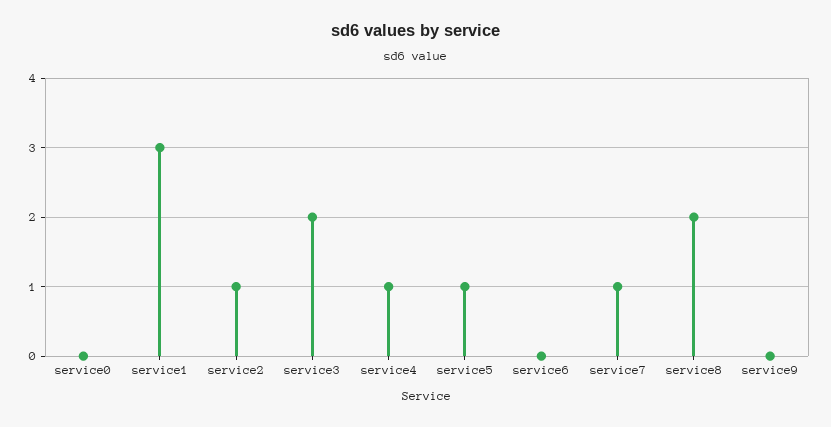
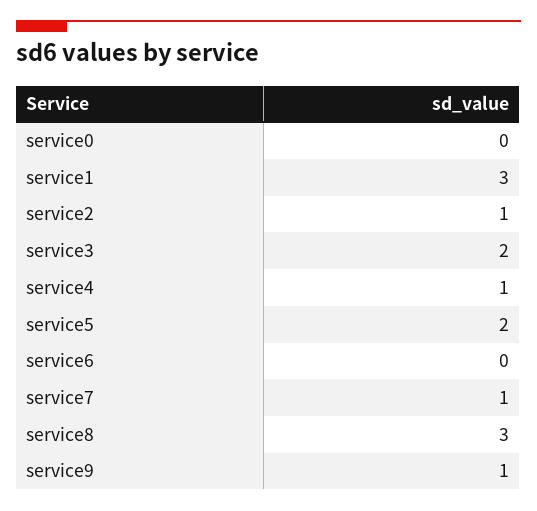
  {
    "service0": 0,
    "service1": 3,
    "service2": 1,
    "service3": 2,
    "service4": 1,
-   "service5": 1,
+   "service5": 2,
    "service6": 0,
    "service7": 1,
-   "service8": 2,
+   "service8": 3,
-   "service9": 0
+   "service9": 1
  }

